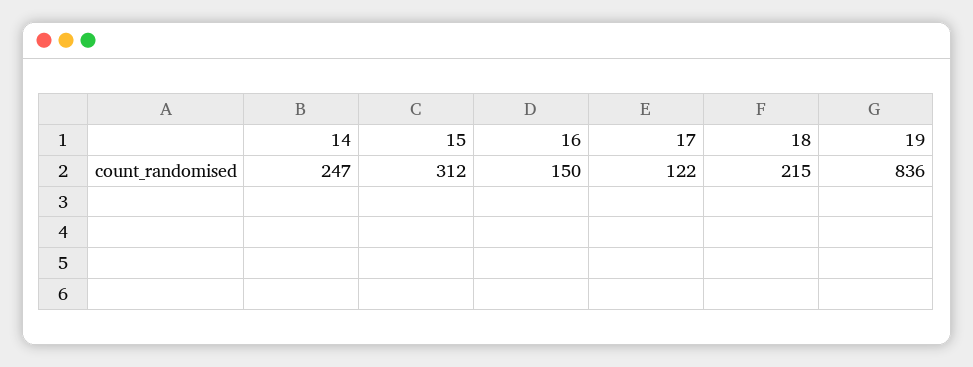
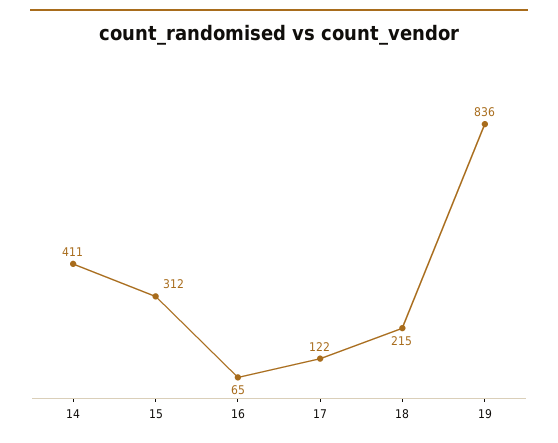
  {
-   "14": 247,
+   "14": 411,
    "15": 312,
-   "16": 150,
+   "16": 65,
    "17": 122,
    "18": 215,
    "19": 836
  }

